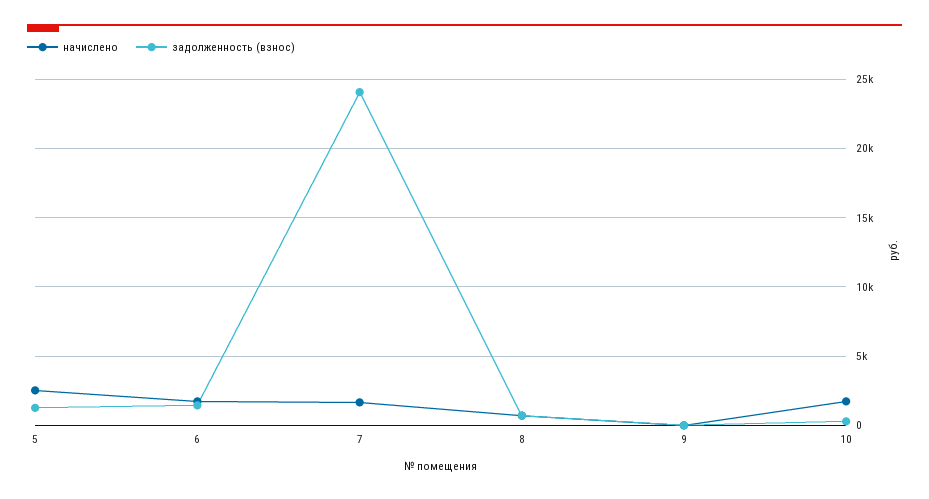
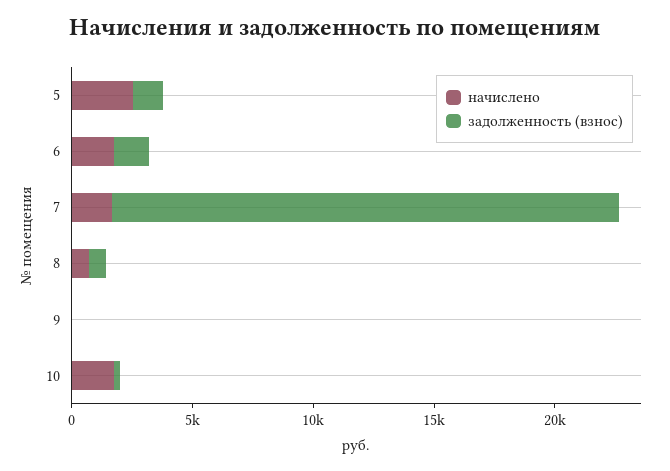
  {
    "начислено": {
      "5": 2500,
      "6": 1500,
      "7": 1500,
      "8": 500,
      "9": 0,
      "10": 1500
    },
    "задолженность (взнос)": {
      "5": 1500,
      "6": 1500,
-     "7": 24000,
+     "7": 21000,
      "8": 500,
      "9": 0,
      "10": 500
    }
  }

